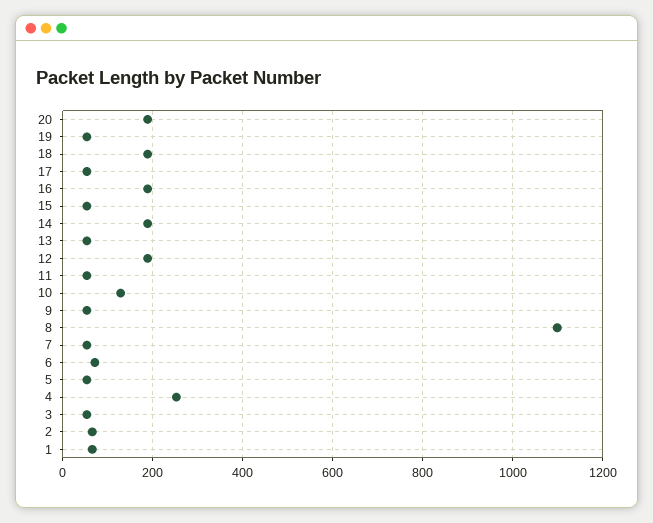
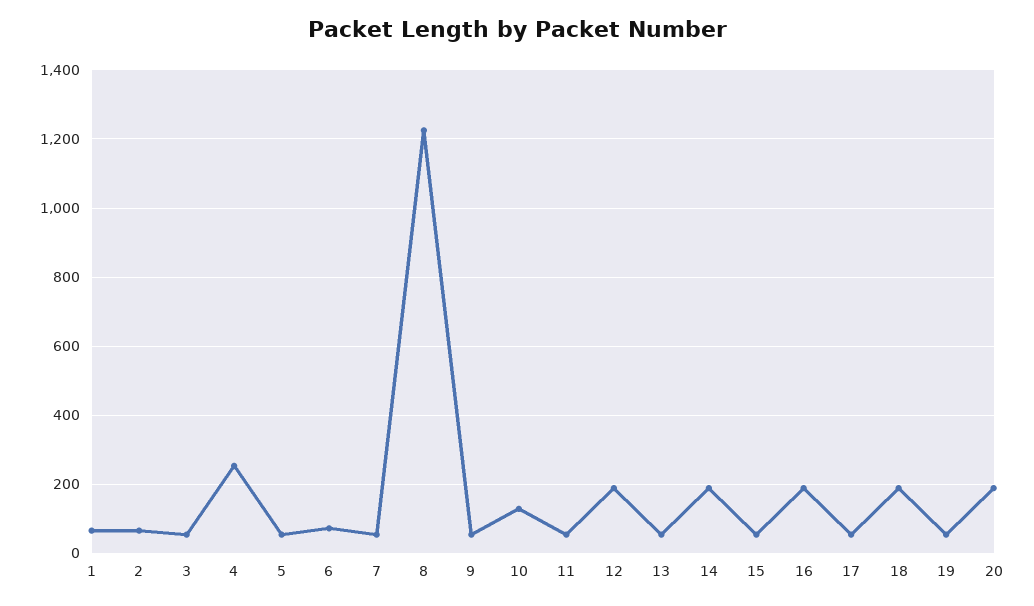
  {
    "20": 180,
    "19": 60,
    "18": 180,
    "17": 60,
    "16": 180,
    "15": 60,
    "14": 180,
    "13": 60,
    "12": 180,
    "11": 60,
    "10": 120,
    "9": 60,
-   "8": 1100,
+   "8": 1220,
    "7": 60,
    "6": 80,
    "5": 60,
    "4": 260,
    "3": 60,
    "2": 60,
    "1": 60
  }

